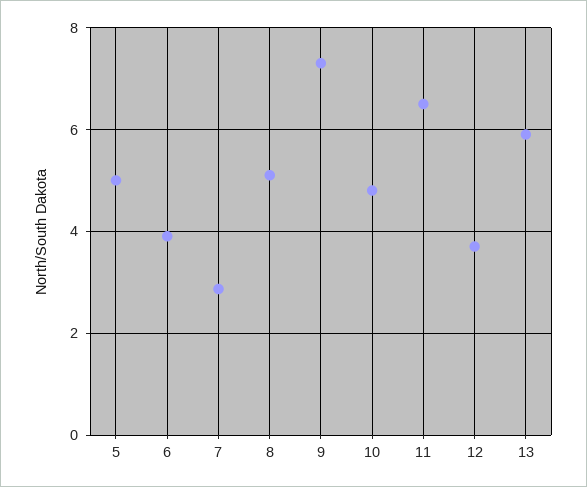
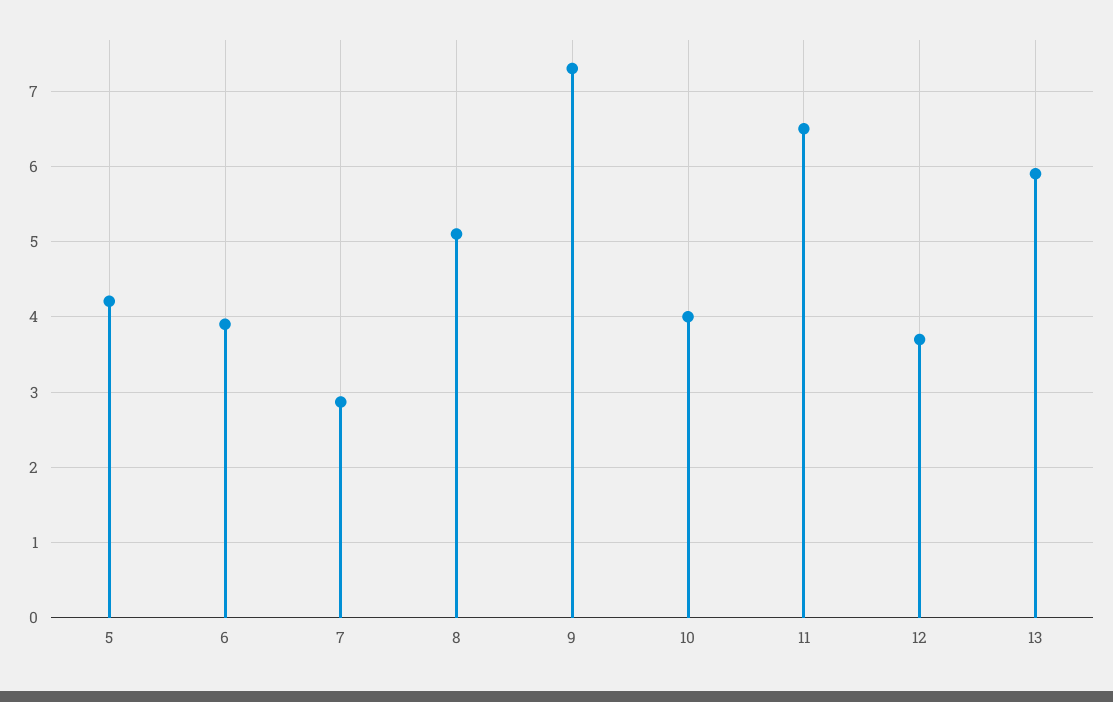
  {
-   "5": 5,
+   "5": 4.2,
    "6": 3.9,
    "7": 2.9,
    "8": 5.1,
    "9": 7.3,
-   "10": 4.8,
+   "10": 4,
    "11": 6.5,
    "12": 3.7,
    "13": 5.9
  }

